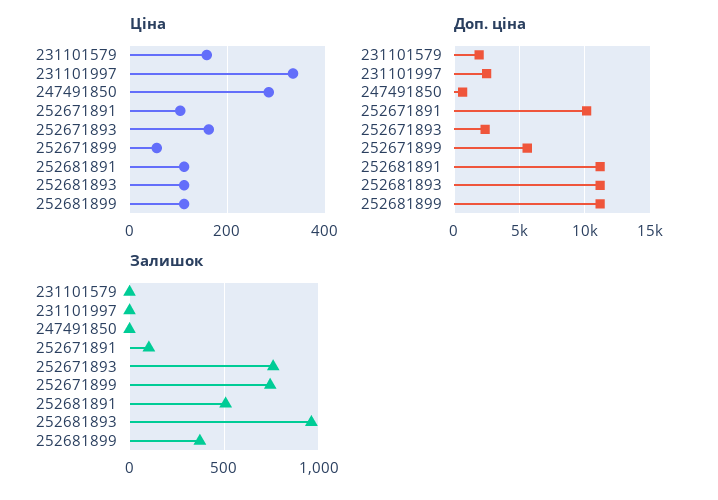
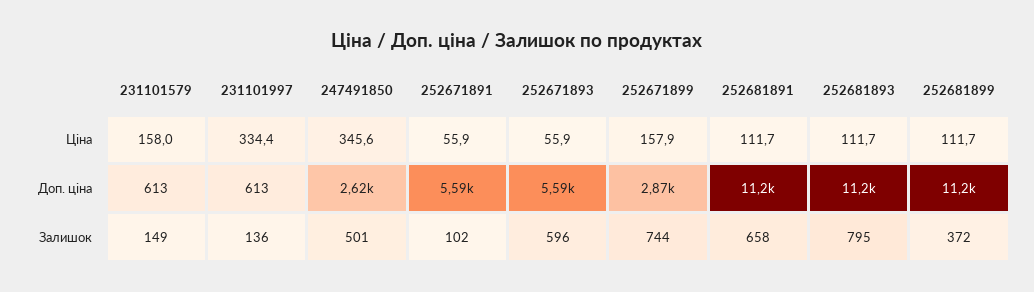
  {
    "Ціна": {
      "231101579": 158,
      "231101997": 334.4,
-     "247491850": 280,
+     "247491850": 345.6,
-     "252671891": 100,
+     "252671891": 55.9,
-     "252671893": 160,
+     "252671893": 55.9,
-     "252671899": 60,
+     "252671899": 157.9,
      "252681891": 111.7,
      "252681893": 111.7,
      "252681899": 111.7
    },
    "Доп. ціна": {
-     "231101579": 2000,
+     "231101579": 613,
-     "231101997": 2500,
+     "231101997": 613,
-     "247491850": 500,
+     "247491850": 2620,
-     "252671891": 10000,
+     "252671891": 5590,
-     "252671893": 2500,
+     "252671893": 5590,
-     "252671899": 5500,
+     "252671899": 2870,
      "252681891": 11200,
      "252681893": 11200,
      "252681899": 11200
    },
    "Залишок": {
-     "231101579": 0,
+     "231101579": 149,
-     "231101997": 0,
+     "231101997": 136,
-     "247491850": 0,
+     "247491850": 501,
      "252671891": 102,
-     "252671893": 750,
+     "252671893": 596,
      "252671899": 744,
-     "252681891": 500,
+     "252681891": 658,
-     "252681893": 950,
+     "252681893": 795,
      "252681899": 372
    }
  }

